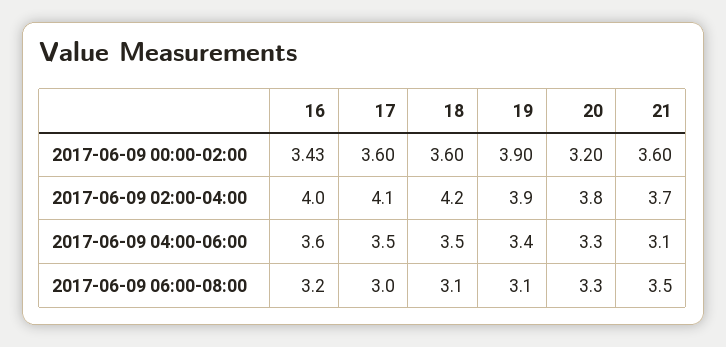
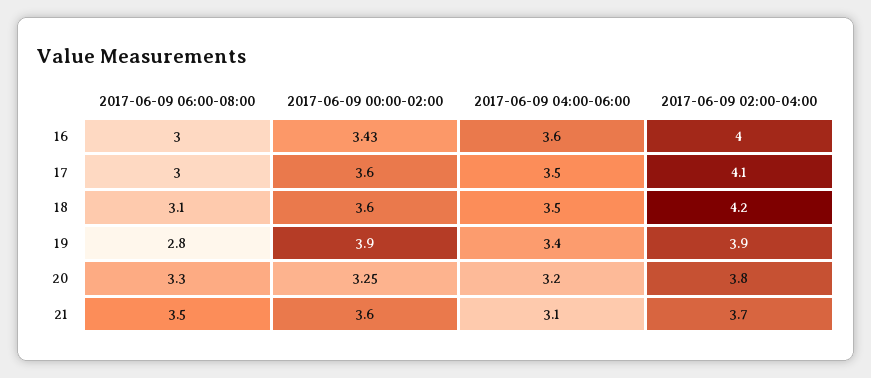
  {
    "16": {
      "2017-06-09 00:00-02:00": 3.43,
      "2017-06-09 02:00-04:00": 4,
      "2017-06-09 04:00-06:00": 3.6,
-     "2017-06-09 06:00-08:00": 3.2
+     "2017-06-09 06:00-08:00": 3
    },
    "17": {
      "2017-06-09 00:00-02:00": 3.6,
      "2017-06-09 02:00-04:00": 4.1,
      "2017-06-09 04:00-06:00": 3.5,
      "2017-06-09 06:00-08:00": 3
    },
    "18": {
      "2017-06-09 00:00-02:00": 3.6,
      "2017-06-09 02:00-04:00": 4.2,
      "2017-06-09 04:00-06:00": 3.5,
      "2017-06-09 06:00-08:00": 3.1
    },
    "19": {
      "2017-06-09 00:00-02:00": 3.9,
      "2017-06-09 02:00-04:00": 3.9,
      "2017-06-09 04:00-06:00": 3.4,
-     "2017-06-09 06:00-08:00": 3.1
+     "2017-06-09 06:00-08:00": 2.8
    },
    "20": {
-     "2017-06-09 00:00-02:00": 3.2,
+     "2017-06-09 00:00-02:00": 3.25,
      "2017-06-09 02:00-04:00": 3.8,
-     "2017-06-09 04:00-06:00": 3.3,
+     "2017-06-09 04:00-06:00": 3.2,
      "2017-06-09 06:00-08:00": 3.3
    },
    "21": {
      "2017-06-09 00:00-02:00": 3.6,
      "2017-06-09 02:00-04:00": 3.7,
      "2017-06-09 04:00-06:00": 3.1,
      "2017-06-09 06:00-08:00": 3.5
    }
  }

